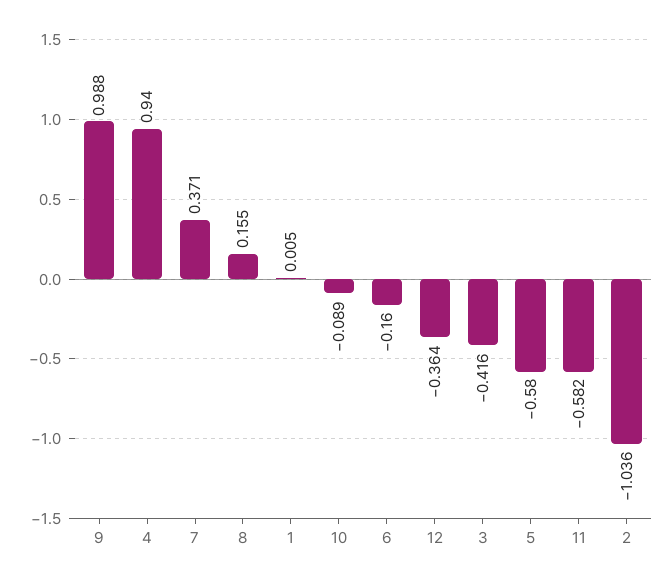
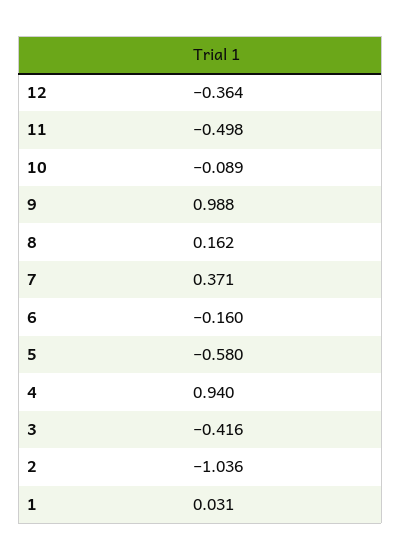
  {
    "9": 0.988,
    "4": 0.94,
    "7": 0.371,
-   "8": 0.155,
+   "8": 0.162,
-   "1": 0.005,
+   "1": 0.031,
    "10": -0.089,
    "6": -0.16,
    "12": -0.364,
    "3": -0.416,
    "5": -0.58,
-   "11": -0.582,
+   "11": -0.498,
    "2": -1.036
  }

